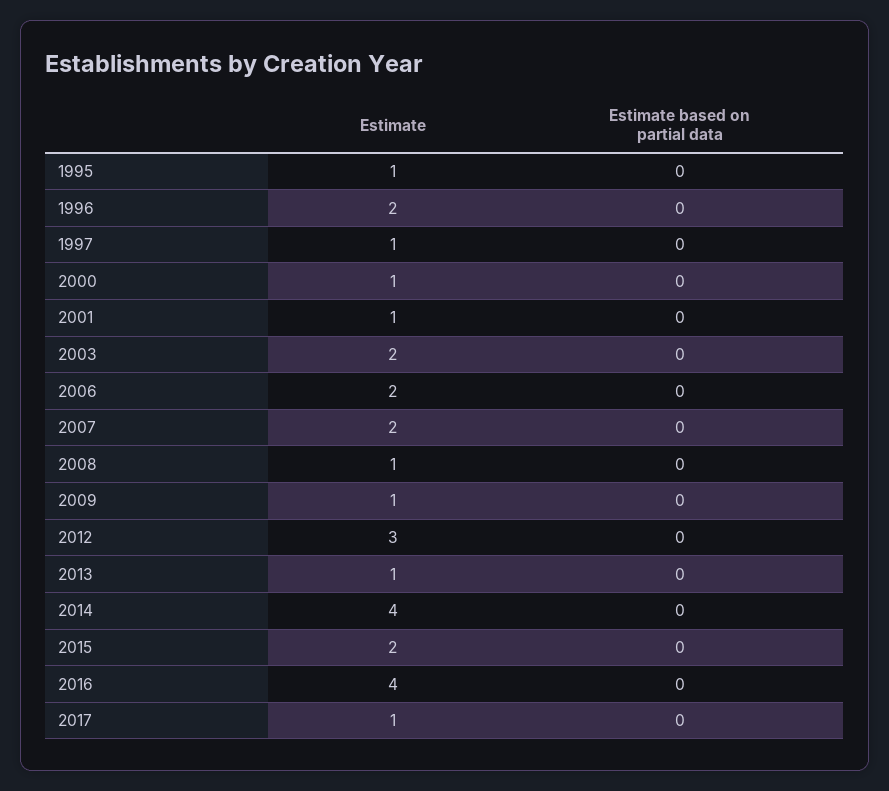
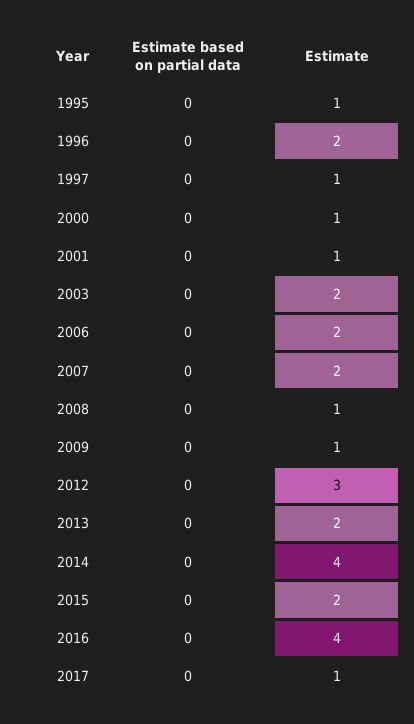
  {
    "Estimate": {
      "1995": 1,
      "1996": 2,
      "1997": 1,
      "2000": 1,
      "2001": 1,
      "2003": 2,
      "2006": 2,
      "2007": 2,
      "2008": 1,
      "2009": 1,
      "2012": 3,
-     "2013": 1,
+     "2013": 2,
      "2014": 4,
      "2015": 2,
      "2016": 4,
      "2017": 1
    },
    "Estimate based on partial data": {
      "1995": 0,
      "1996": 0,
      "1997": 0,
      "2000": 0,
      "2001": 0,
      "2003": 0,
      "2006": 0,
      "2007": 0,
      "2008": 0,
      "2009": 0,
      "2012": 0,
      "2013": 0,
      "2014": 0,
      "2015": 0,
      "2016": 0,
      "2017": 0
    }
  }

